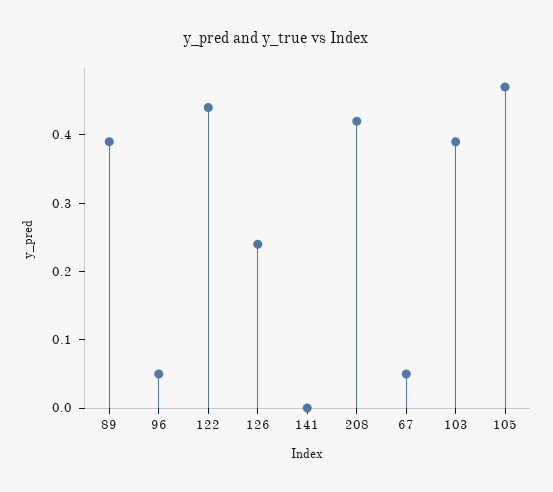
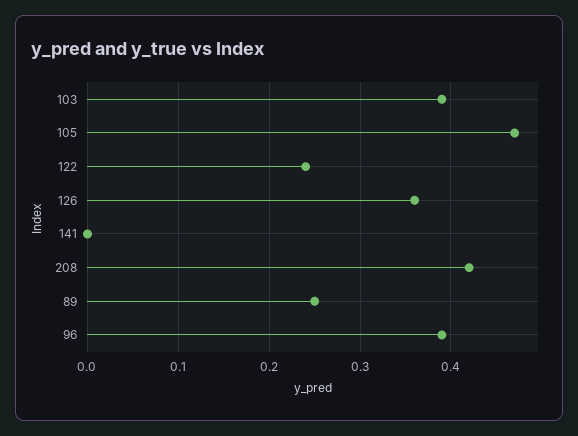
  {
-   "89": 0.4,
+   "89": 0.25,
-   "96": 0.05,
+   "96": 0.39,
-   "122": 0.45,
+   "122": 0.24,
-   "126": 0.25,
+   "126": 0.36,
    "141": 0,
    "208": 0.42,
-   "67": 0.05,
    "103": 0.39,
    "105": 0.47
  }

